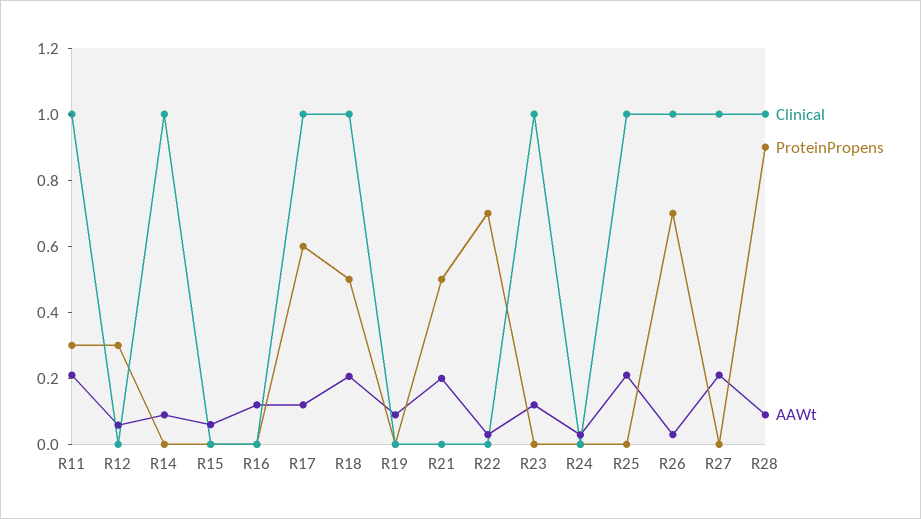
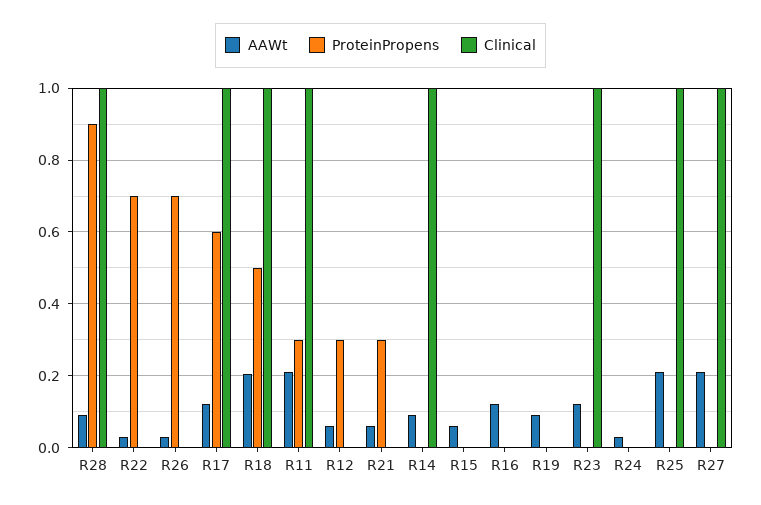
  {
    "Clinical": {
      "R11": 1,
      "R12": 0,
      "R14": 1,
      "R15": 0,
      "R16": 0,
      "R17": 1,
      "R18": 1,
      "R19": 0,
      "R21": 0,
      "R22": 0,
      "R23": 1,
      "R24": 0,
      "R25": 1,
-     "R26": 1,
+     "R26": 0,
      "R27": 1,
      "R28": 1
    },
    "ProteinPropens": {
      "R11": 0.3,
      "R12": 0.3,
      "R14": 0,
      "R15": 0,
      "R16": 0,
      "R17": 0.6,
      "R18": 0.5,
      "R19": 0,
-     "R21": 0.5,
+     "R21": 0.3,
      "R22": 0.7,
      "R23": 0,
      "R24": 0,
      "R25": 0,
      "R26": 0.7,
      "R27": 0,
      "R28": 0.9
    },
    "AAWt": {
      "R11": 0.22,
      "R12": 0.06,
      "R14": 0.1,
      "R15": 0.06,
      "R16": 0.12,
      "R17": 0.12,
      "R18": 0.2,
      "R19": 0.1,
-     "R21": 0.2,
+     "R21": 0.06,
      "R22": 0.04,
      "R23": 0.12,
      "R24": 0.02,
      "R25": 0.22,
      "R26": 0.04,
      "R27": 0.22,
      "R28": 0.1
    }
  }

